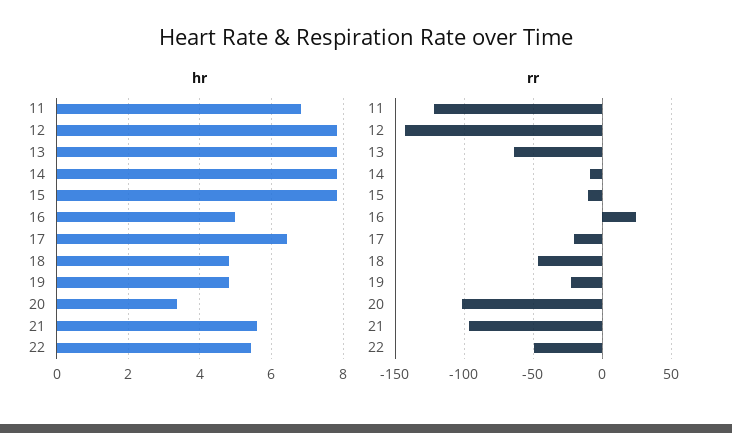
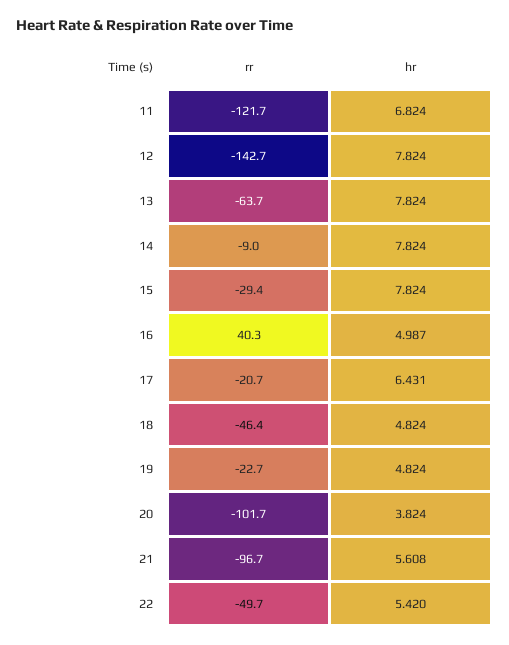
  {
    "hr": {
      "11": 6.824,
      "12": 7.824,
      "13": 7.824,
      "14": 7.824,
      "15": 7.824,
      "16": 4.987,
      "17": 6.431,
      "18": 4.824,
      "19": 4.824,
-     "20": 3.4,
+     "20": 3.824,
      "21": 5.608,
      "22": 5.42
    },
    "rr": {
      "11": -121.7,
      "12": -142.7,
      "13": -63.7,
      "14": -9,
-     "15": -10,
+     "15": -29.4,
-     "16": 25,
+     "16": 40.3,
      "17": -20.7,
      "18": -46.4,
      "19": -22.7,
      "20": -101.7,
      "21": -96.7,
      "22": -49.7
    }
  }

